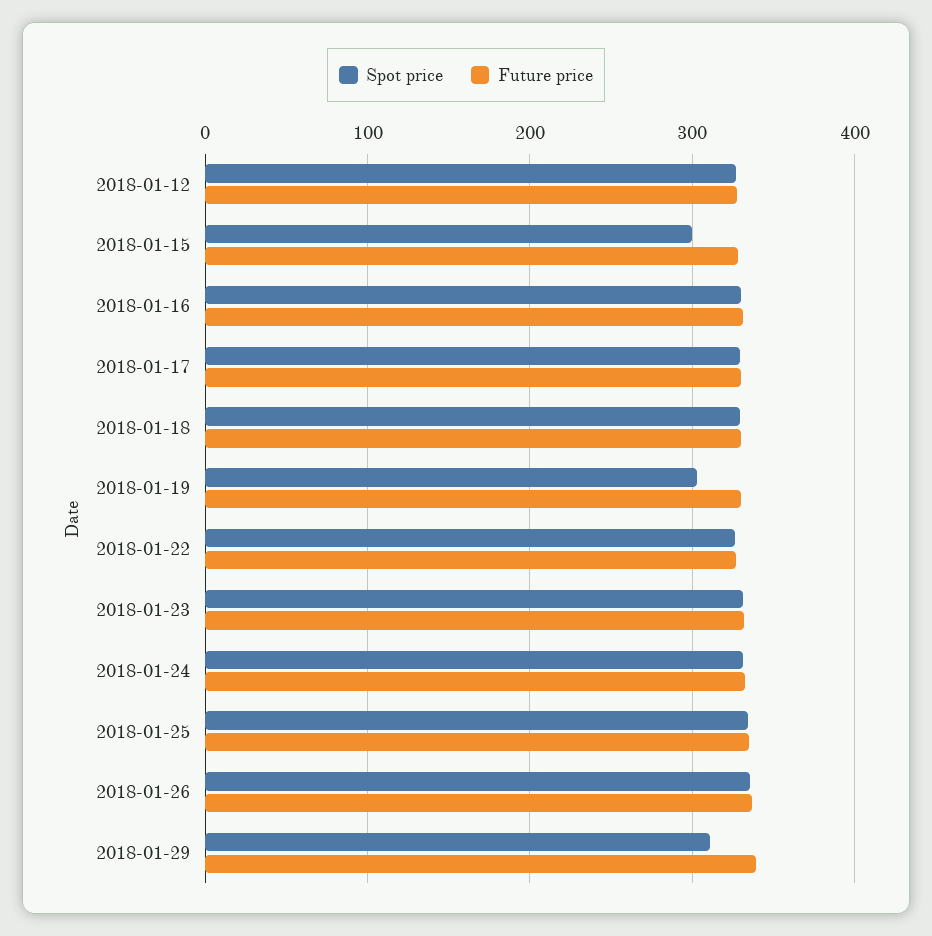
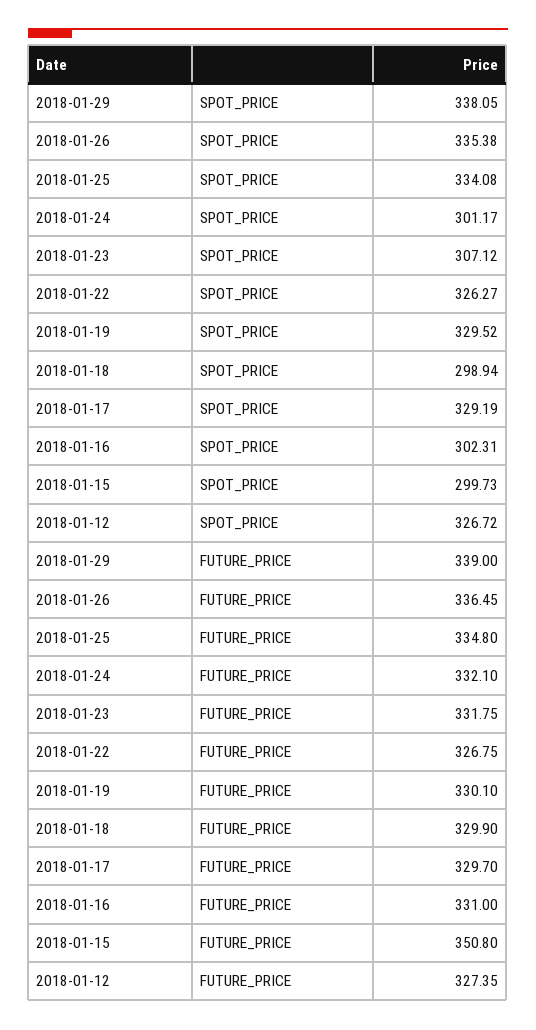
  {
    "Spot price": {
      "2018-01-12": 326.72,
      "2018-01-15": 299.73,
-     "2018-01-16": 330,
+     "2018-01-16": 302.31,
      "2018-01-17": 329.19,
-     "2018-01-18": 330,
+     "2018-01-18": 298.94,
-     "2018-01-19": 300,
+     "2018-01-19": 329.52,
      "2018-01-22": 326.27,
-     "2018-01-23": 330,
+     "2018-01-23": 307.12,
-     "2018-01-24": 330,
+     "2018-01-24": 301.17,
      "2018-01-25": 334.08,
      "2018-01-26": 335.38,
-     "2018-01-29": 310
+     "2018-01-29": 338.05
    },
    "Future price": {
      "2018-01-12": 327.35,
-     "2018-01-15": 330,
+     "2018-01-15": 350.8,
      "2018-01-16": 331,
      "2018-01-17": 329.7,
      "2018-01-18": 329.9,
      "2018-01-19": 330.1,
      "2018-01-22": 326.75,
      "2018-01-23": 331.75,
      "2018-01-24": 332.1,
      "2018-01-25": 334.8,
      "2018-01-26": 336.45,
      "2018-01-29": 339
    }
  }

